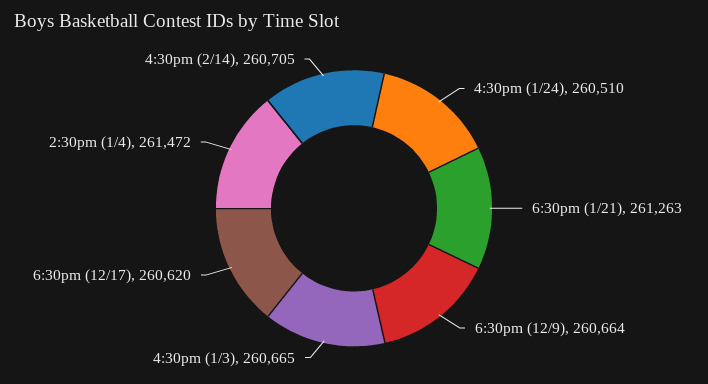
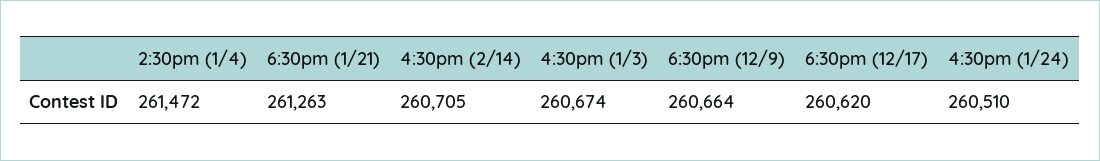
  {
    "4:30pm (1/24)": 260510,
    "6:30pm (1/21)": 261263,
    "6:30pm (12/9)": 260664,
-   "4:30pm (1/3)": 260665,
+   "4:30pm (1/3)": 260674,
    "6:30pm (12/17)": 260620,
    "2:30pm (1/4)": 261472,
    "4:30pm (2/14)": 260705
  }

